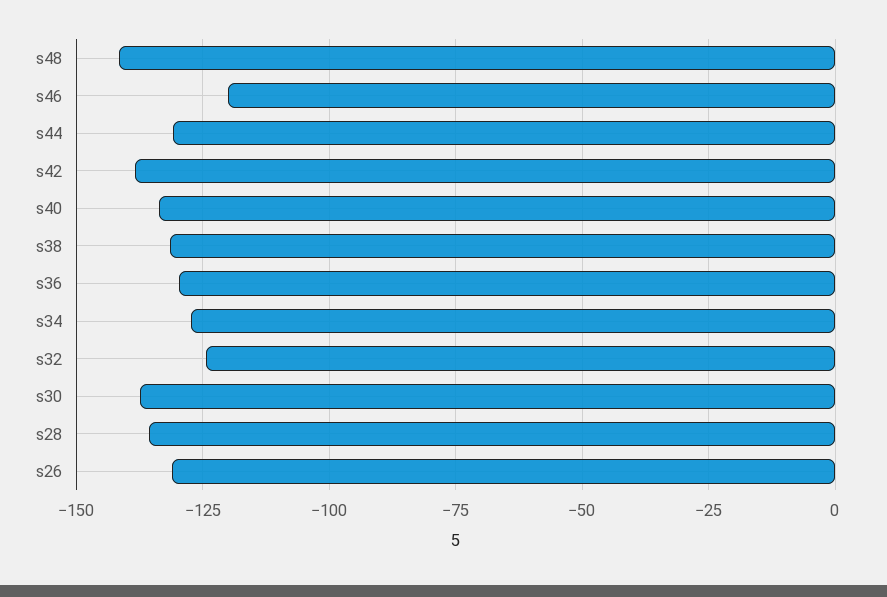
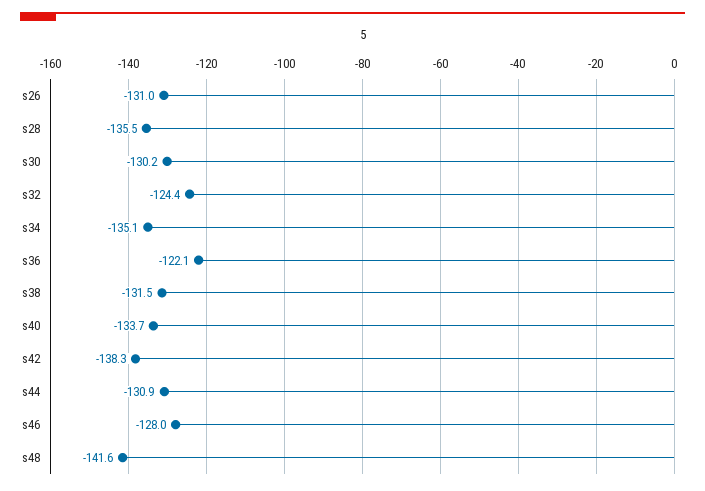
  {
    "s48": -141.6,
-   "s46": -120,
+   "s46": -128,
    "s44": -130.9,
    "s42": -138.3,
    "s40": -133.7,
    "s38": -131.5,
-   "s36": -130,
+   "s36": -122.1,
-   "s34": -127.5,
+   "s34": -135.1,
    "s32": -124.4,
-   "s30": -137.5,
+   "s30": -130.2,
    "s28": -135.5,
    "s26": -131
  }

